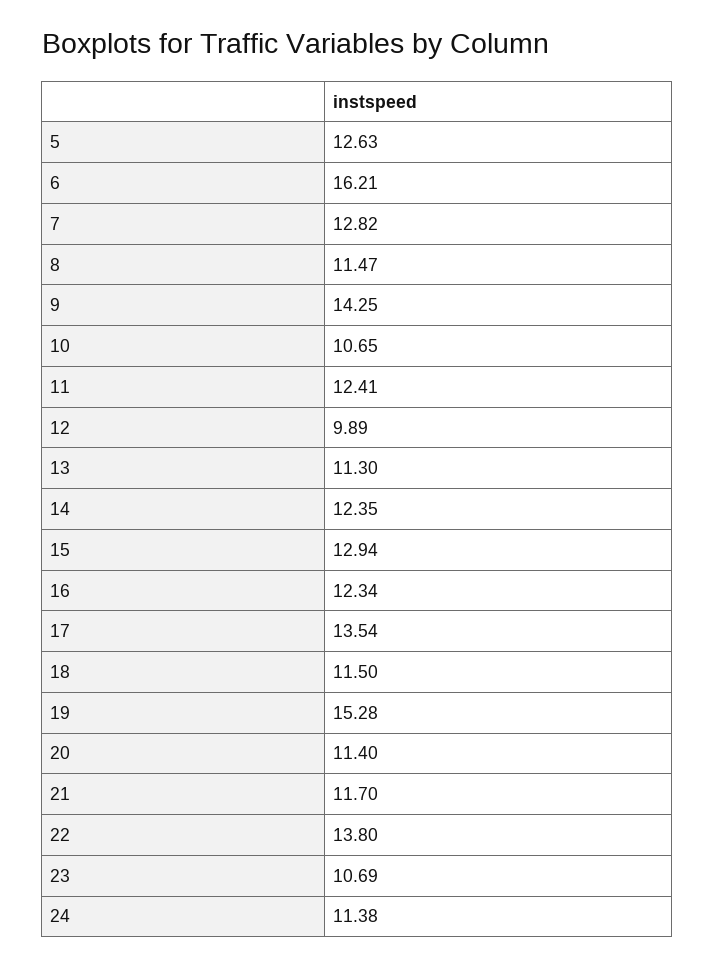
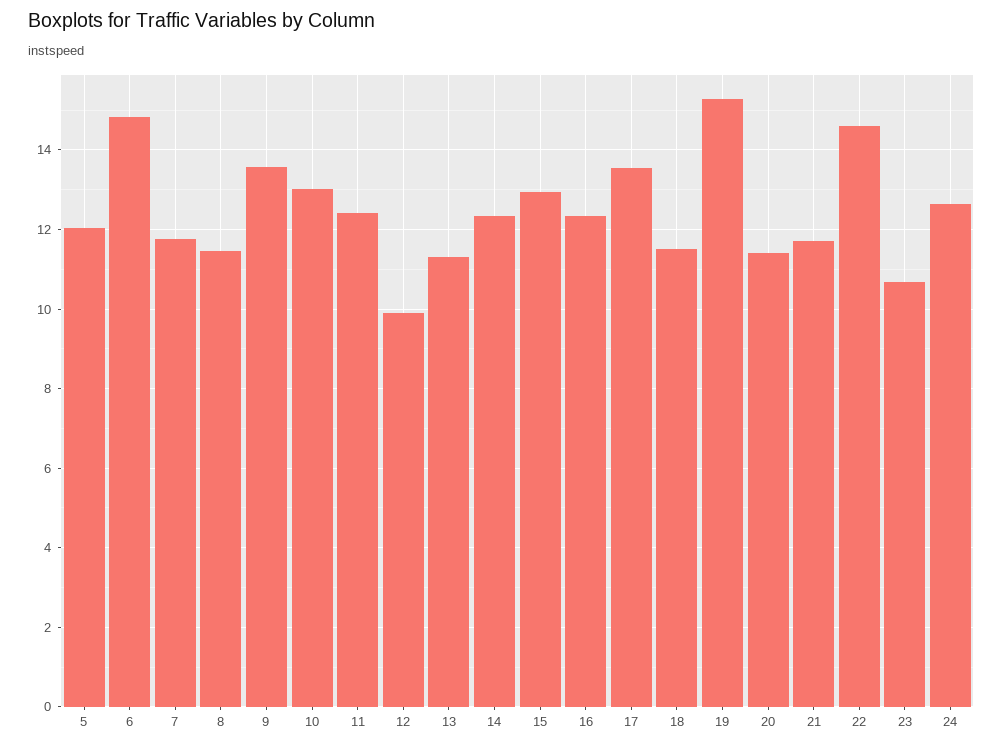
  {
-   "5": 12.63,
+   "5": 12,
-   "6": 16.21,
+   "6": 14.8,
-   "7": 12.82,
+   "7": 11.8,
    "8": 11.47,
-   "9": 14.25,
+   "9": 13.6,
-   "10": 10.65,
+   "10": 13,
    "11": 12.41,
    "12": 9.89,
    "13": 11.3,
    "14": 12.35,
    "15": 12.94,
    "16": 12.34,
    "17": 13.54,
    "18": 11.5,
    "19": 15.28,
    "20": 11.4,
    "21": 11.7,
-   "22": 13.8,
+   "22": 14.6,
    "23": 10.69,
-   "24": 11.38
+   "24": 12.6
  }

